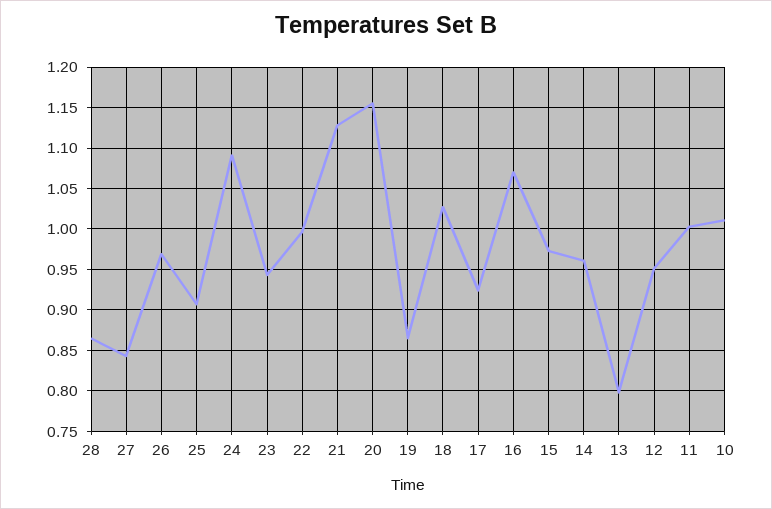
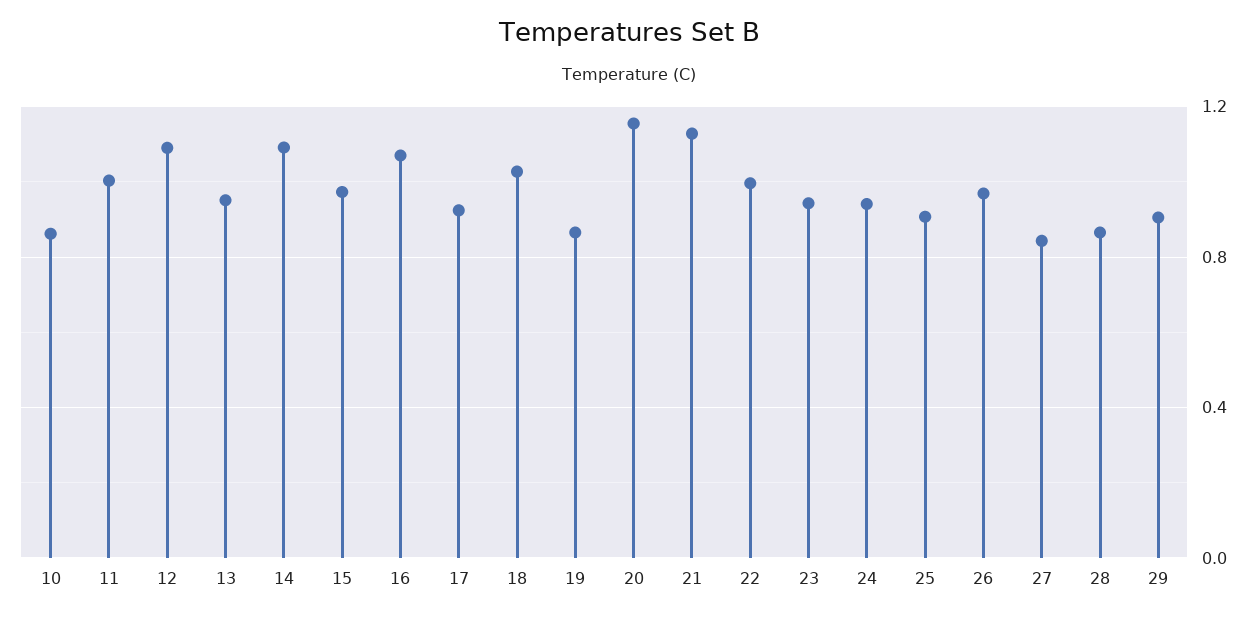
  {
    "28": 0.87,
    "27": 0.84,
    "26": 0.97,
    "25": 0.91,
-   "24": 1.09,
+   "24": 0.95,
    "23": 0.94,
    "22": 1,
    "21": 1.13,
    "20": 1.16,
    "19": 0.87,
    "18": 1.03,
    "17": 0.92,
    "16": 1.07,
    "15": 0.97,
-   "14": 0.96,
+   "14": 1.1,
-   "13": 0.8,
+   "13": 0.95,
-   "12": 0.95,
+   "12": 1.1,
    "11": 1,
-   "10": 1.01
+   "10": 0.85,
+   "29": 0.9
  }

